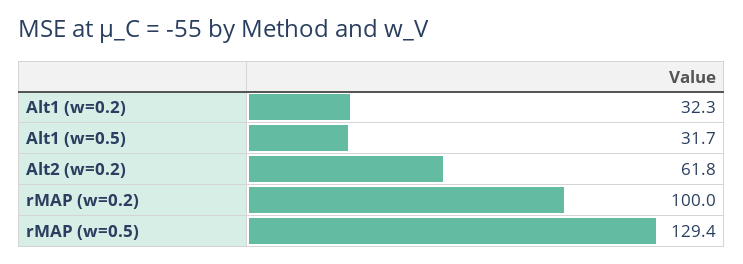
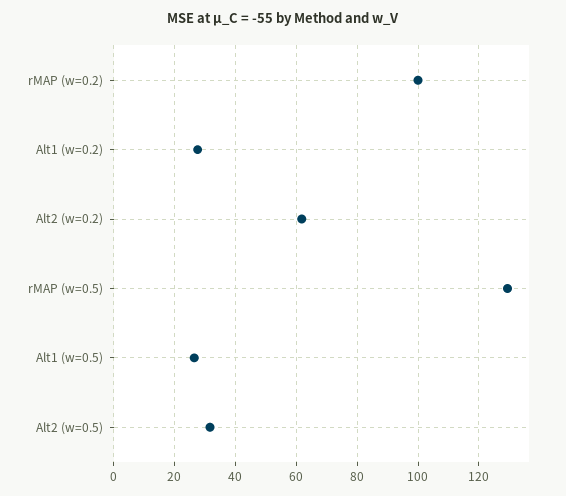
  {
-   "Alt1 (w=0.2)": 32.3,
+   "Alt1 (w=0.2)": 28,
-   "Alt1 (w=0.5)": 31.7,
+   "Alt1 (w=0.5)": 26,
    "Alt2 (w=0.2)": 61.8,
    "rMAP (w=0.2)": 100,
-   "rMAP (w=0.5)": 129.4
+   "rMAP (w=0.5)": 129.4,
+   "Alt2 (w=0.5)": 32
  }

